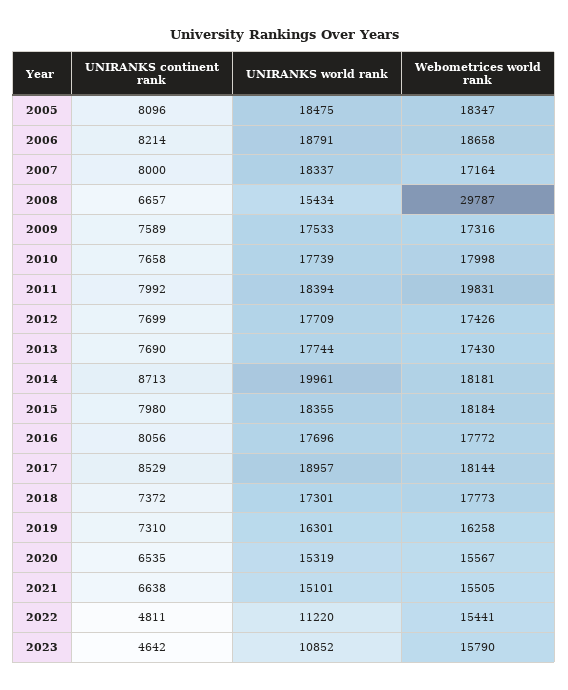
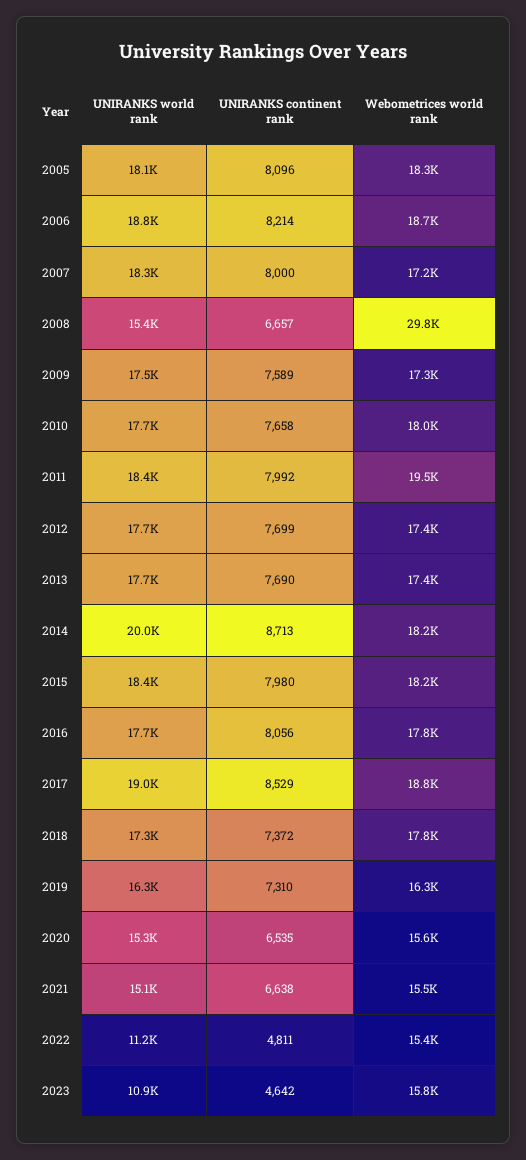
  {
    "UNIRANKS continent rank": {
      "2005": 8096,
      "2006": 8214,
      "2007": 8000,
      "2008": 6657,
      "2009": 7589,
      "2010": 7658,
      "2011": 7992,
      "2012": 7699,
      "2013": 7690,
      "2014": 8713,
      "2015": 7980,
      "2016": 8056,
      "2017": 8529,
      "2018": 7372,
      "2019": 7310,
      "2020": 6535,
      "2021": 6638,
      "2022": 4811,
      "2023": 4642
    },
    "UNIRANKS world rank": {
-     "2005": 18475,
+     "2005": 18100,
      "2006": 18791,
      "2007": 18337,
      "2008": 15434,
      "2009": 17533,
      "2010": 17739,
      "2011": 18394,
      "2012": 17709,
      "2013": 17744,
      "2014": 19961,
      "2015": 18355,
      "2016": 17696,
      "2017": 18957,
      "2018": 17301,
      "2019": 16301,
      "2020": 15319,
      "2021": 15101,
      "2022": 11220,
      "2023": 10852
    },
    "Webometrices world rank": {
      "2005": 18347,
      "2006": 18658,
      "2007": 17164,
      "2008": 29787,
      "2009": 17316,
      "2010": 17998,
-     "2011": 19831,
+     "2011": 19500,
      "2012": 17426,
      "2013": 17430,
      "2014": 18181,
      "2015": 18184,
      "2016": 17772,
-     "2017": 18144,
+     "2017": 18800,
      "2018": 17773,
      "2019": 16258,
      "2020": 15567,
      "2021": 15505,
      "2022": 15441,
      "2023": 15790
    }
  }

